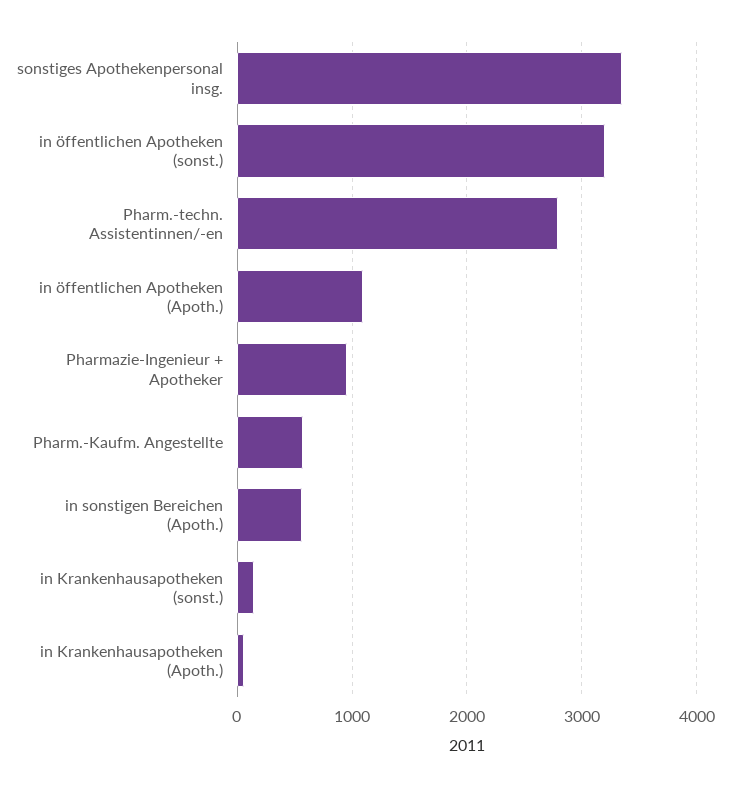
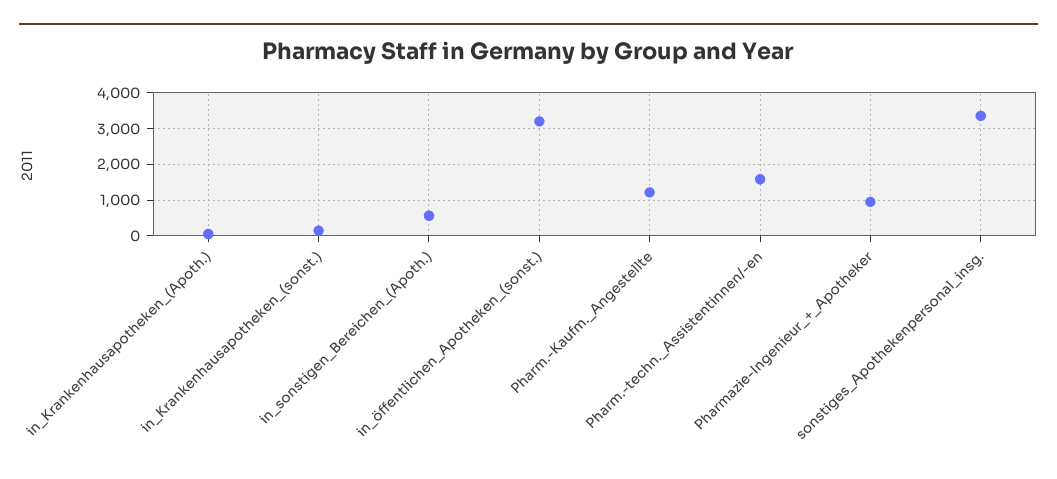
  {
    "sonstiges Apothekenpersonal insg.": 3400,
    "in öffentlichen Apotheken (sonst.)": 3200,
-   "Pharm.-techn. Assistentinnen/-en": 2800,
+   "Pharm.-techn. Assistentinnen/-en": 1600,
-   "in öffentlichen Apotheken (Apoth.)": 1100,
    "Pharmazie-Ingenieur + Apotheker": 1000,
-   "Pharm.-Kaufm. Angestellte": 600,
+   "Pharm.-Kaufm. Angestellte": 1200,
    "in sonstigen Bereichen (Apoth.)": 600,
    "in Krankenhausapotheken (sonst.)": 200,
    "in Krankenhausapotheken (Apoth.)": 100
  }

